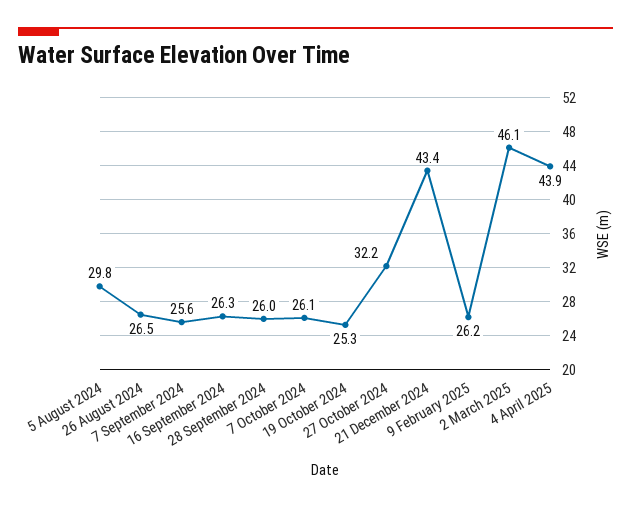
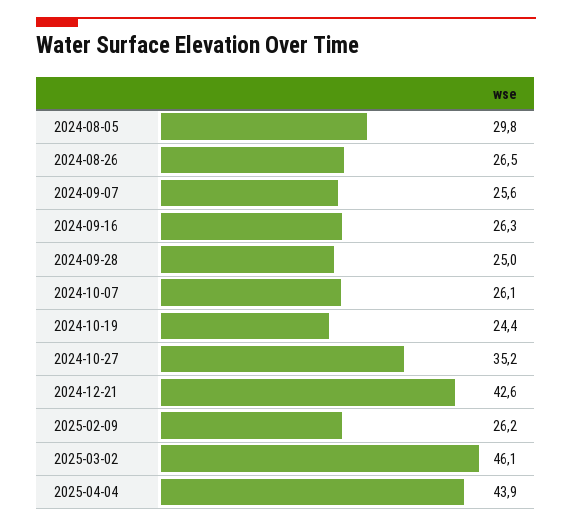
  {
    "5 August 2024": 29.8,
    "26 August 2024": 26.5,
    "7 September 2024": 25.6,
    "16 September 2024": 26.3,
-   "28 September 2024": 26,
+   "28 September 2024": 25,
    "7 October 2024": 26.1,
-   "19 October 2024": 25.3,
+   "19 October 2024": 24.4,
-   "27 October 2024": 32.2,
+   "27 October 2024": 35.2,
-   "21 December 2024": 43.4,
+   "21 December 2024": 42.6,
    "9 February 2025": 26.2,
    "2 March 2025": 46.1,
    "4 April 2025": 43.9
  }

